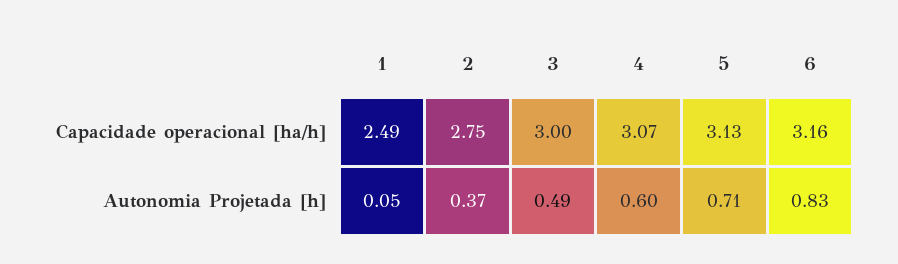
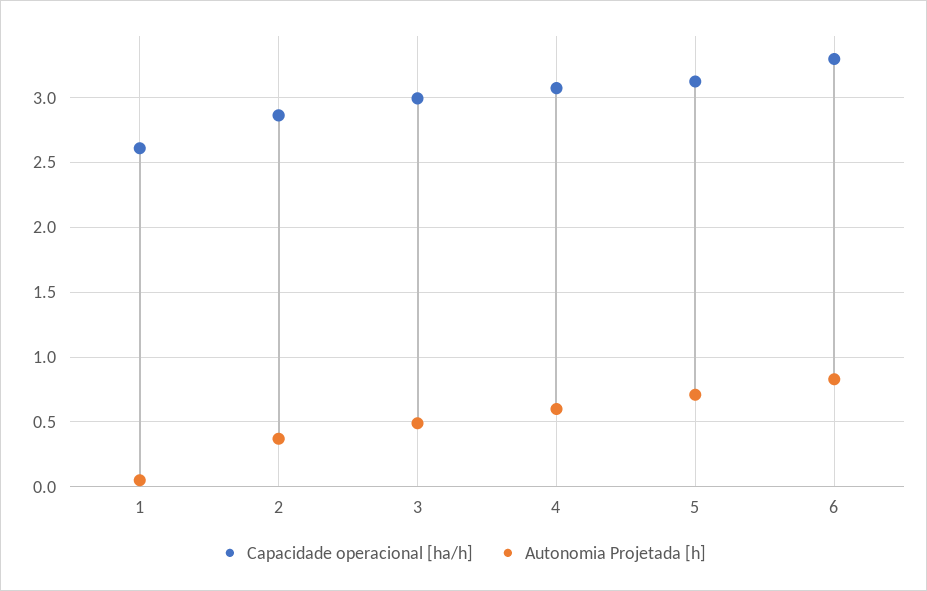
  {
    "Capacidade operacional [ha/h]": {
-     "1": 2.49,
+     "1": 2.6,
-     "2": 2.75,
+     "2": 2.85,
      "3": 3,
      "4": 3.07,
      "5": 3.13,
-     "6": 3.16
+     "6": 3.3
    },
    "Autonomia Projetada [h]": {
      "1": 0.05,
      "2": 0.37,
      "3": 0.49,
      "4": 0.6,
      "5": 0.71,
      "6": 0.83
    }
  }

